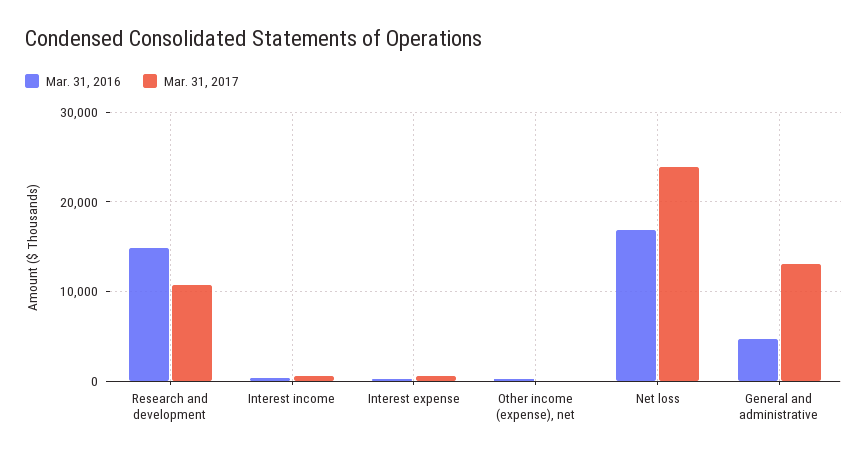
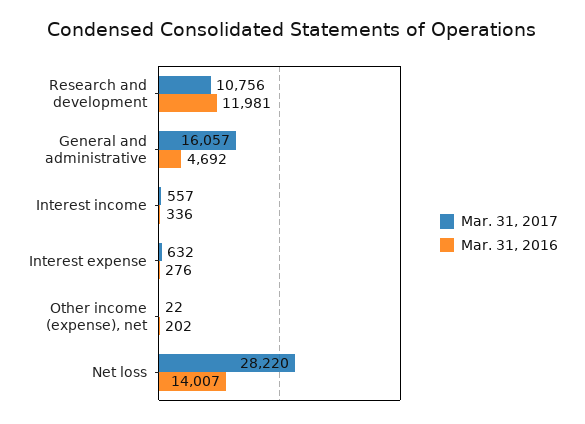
  {
    "Mar. 31, 2016": {
-     "Research and development": 15000,
+     "Research and development": 11981,
      "Interest income": 336,
      "Interest expense": 276,
      "Other income (expense), net": 202,
-     "Net loss": 17000,
+     "Net loss": 14007,
      "General and administrative": 4692
    },
    "Mar. 31, 2017": {
      "Research and development": 10756,
      "Interest income": 557,
      "Interest expense": 632,
      "Other income (expense), net": 22,
-     "Net loss": 24000,
+     "Net loss": 28220,
-     "General and administrative": 13000
+     "General and administrative": 16057
    }
  }

